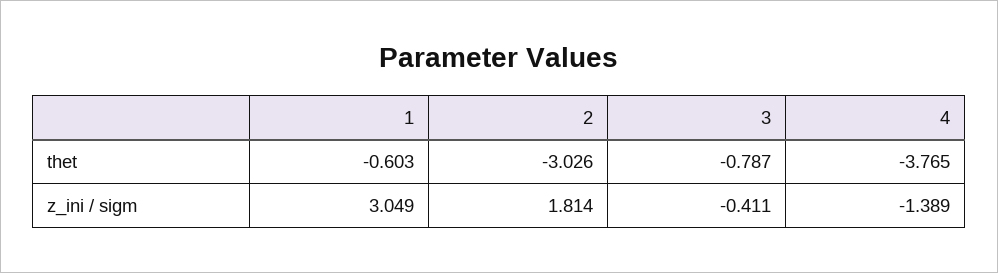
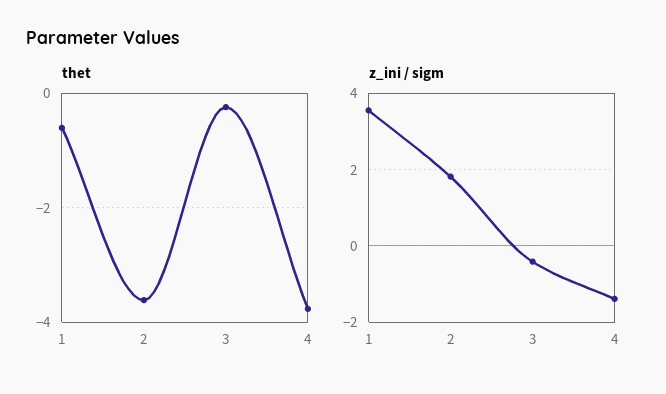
  {
    "thet": {
      "1": -0.603,
-     "2": -3.026,
+     "2": -3.6,
-     "3": -0.787,
+     "3": -0.2,
      "4": -3.765
    },
    "z_ini / sigm": {
-     "1": 3.049,
+     "1": 3.6,
      "2": 1.814,
      "3": -0.411,
      "4": -1.389
    }
  }

